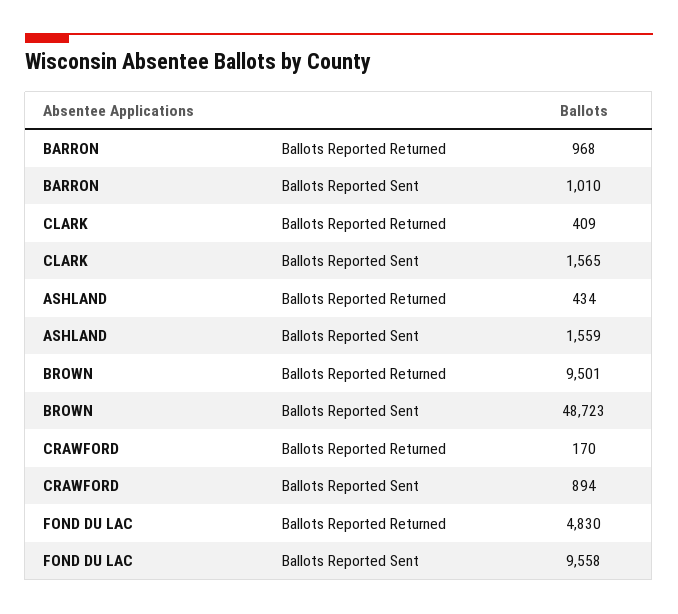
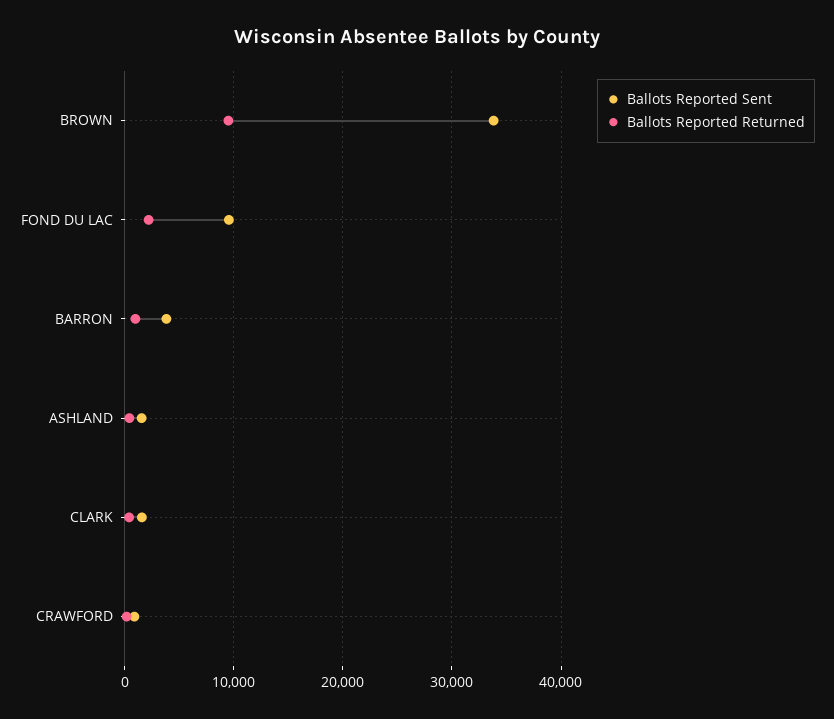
  {
    "Ballots Reported Returned": {
      "BARRON": 968,
      "CLARK": 409,
      "ASHLAND": 434,
      "BROWN": 9501,
      "CRAWFORD": 170,
-     "FOND DU LAC": 4830
+     "FOND DU LAC": 2000
    },
    "Ballots Reported Sent": {
-     "BARRON": 1010,
+     "BARRON": 4000,
      "CLARK": 1565,
      "ASHLAND": 1559,
-     "BROWN": 48723,
+     "BROWN": 34000,
      "CRAWFORD": 894,
      "FOND DU LAC": 9558
    }
  }

